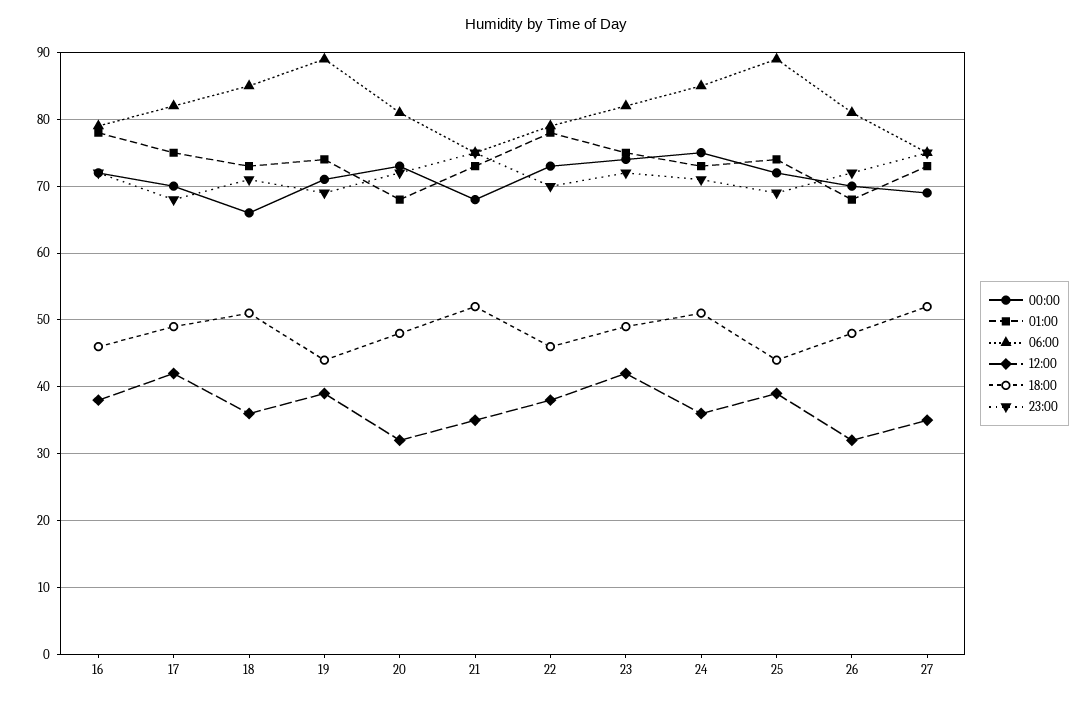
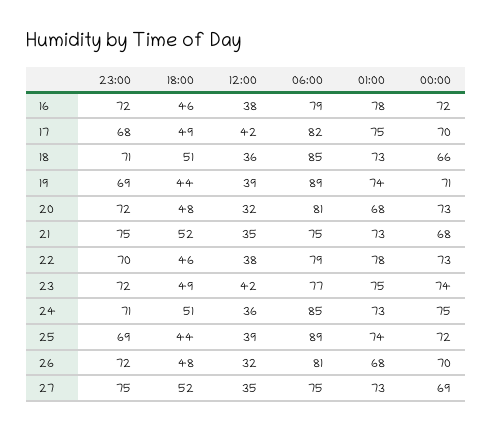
  {
    "00:00": {
      "16": 72,
      "17": 70,
      "18": 66,
      "19": 71,
      "20": 73,
      "21": 68,
      "22": 73,
      "23": 74,
      "24": 75,
      "25": 72,
      "26": 70,
      "27": 69
    },
    "01:00": {
      "16": 78,
      "17": 75,
      "18": 73,
      "19": 74,
      "20": 68,
      "21": 73,
      "22": 78,
      "23": 75,
      "24": 73,
      "25": 74,
      "26": 68,
      "27": 73
    },
    "06:00": {
      "16": 79,
      "17": 82,
      "18": 85,
      "19": 89,
      "20": 81,
      "21": 75,
      "22": 79,
-     "23": 82,
+     "23": 77,
      "24": 85,
      "25": 89,
      "26": 81,
      "27": 75
    },
    "12:00": {
      "16": 38,
      "17": 42,
      "18": 36,
      "19": 39,
      "20": 32,
      "21": 35,
      "22": 38,
      "23": 42,
      "24": 36,
      "25": 39,
      "26": 32,
      "27": 35
    },
    "18:00": {
      "16": 46,
      "17": 49,
      "18": 51,
      "19": 44,
      "20": 48,
      "21": 52,
      "22": 46,
      "23": 49,
      "24": 51,
      "25": 44,
      "26": 48,
      "27": 52
    },
    "23:00": {
      "16": 72,
      "17": 68,
      "18": 71,
      "19": 69,
      "20": 72,
      "21": 75,
      "22": 70,
      "23": 72,
      "24": 71,
      "25": 69,
      "26": 72,
      "27": 75
    }
  }

